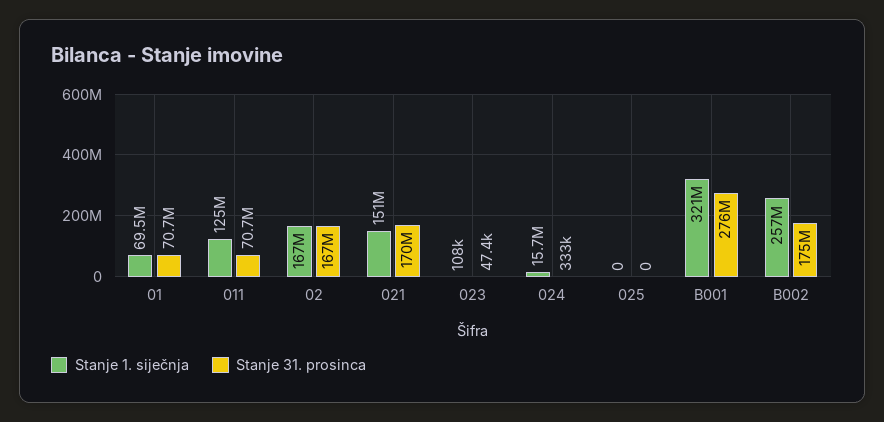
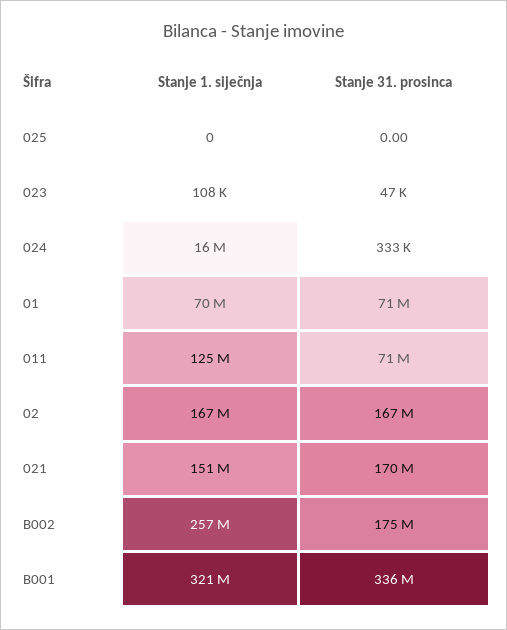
  {
    "Stanje 1. siječnja": {
      "01": 69500000,
      "011": 125000000,
      "02": 167000000,
      "021": 151000000,
      "023": 108000,
      "024": 15700000,
      "025": 0,
      "B001": 321000000,
      "B002": 257000000
    },
    "Stanje 31. prosinca": {
      "01": 70700000,
      "011": 70700000,
      "02": 167000000,
      "021": 170000000,
      "023": 47400,
      "024": 333000,
      "025": 0,
-     "B001": 276000000,
+     "B001": 336000000,
      "B002": 175000000
    }
  }

